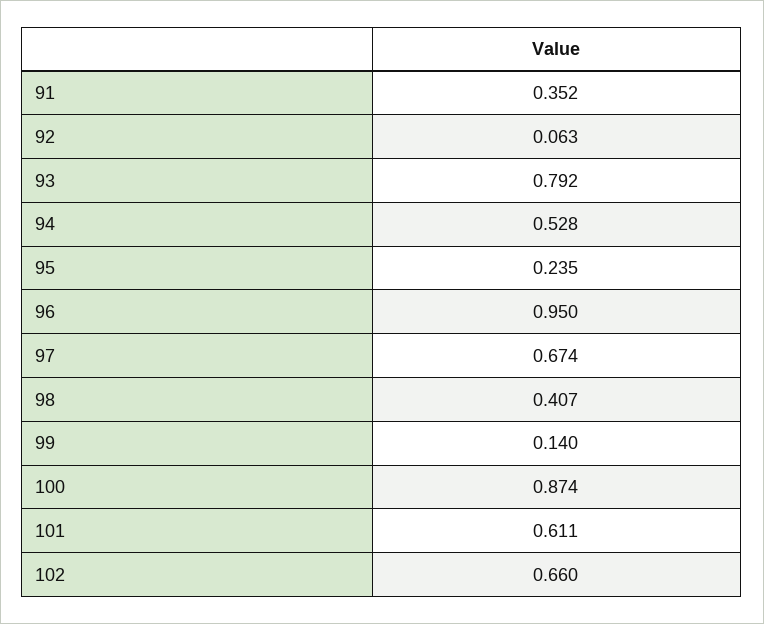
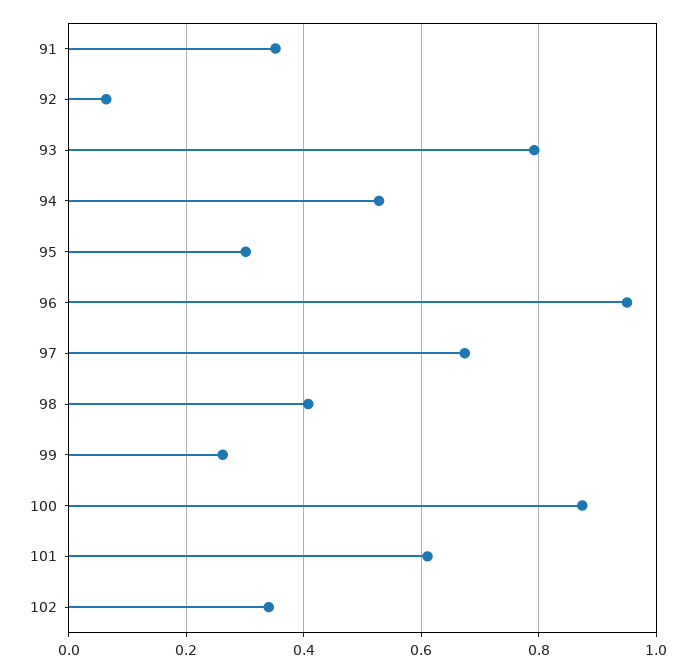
  {
    "91": 0.352,
    "92": 0.063,
    "93": 0.792,
    "94": 0.528,
-   "95": 0.235,
+   "95": 0.3,
    "96": 0.95,
    "97": 0.674,
    "98": 0.407,
-   "99": 0.14,
+   "99": 0.26,
    "100": 0.874,
    "101": 0.611,
-   "102": 0.66
+   "102": 0.34
  }

